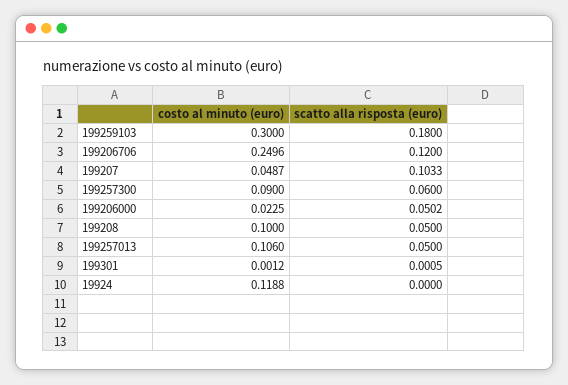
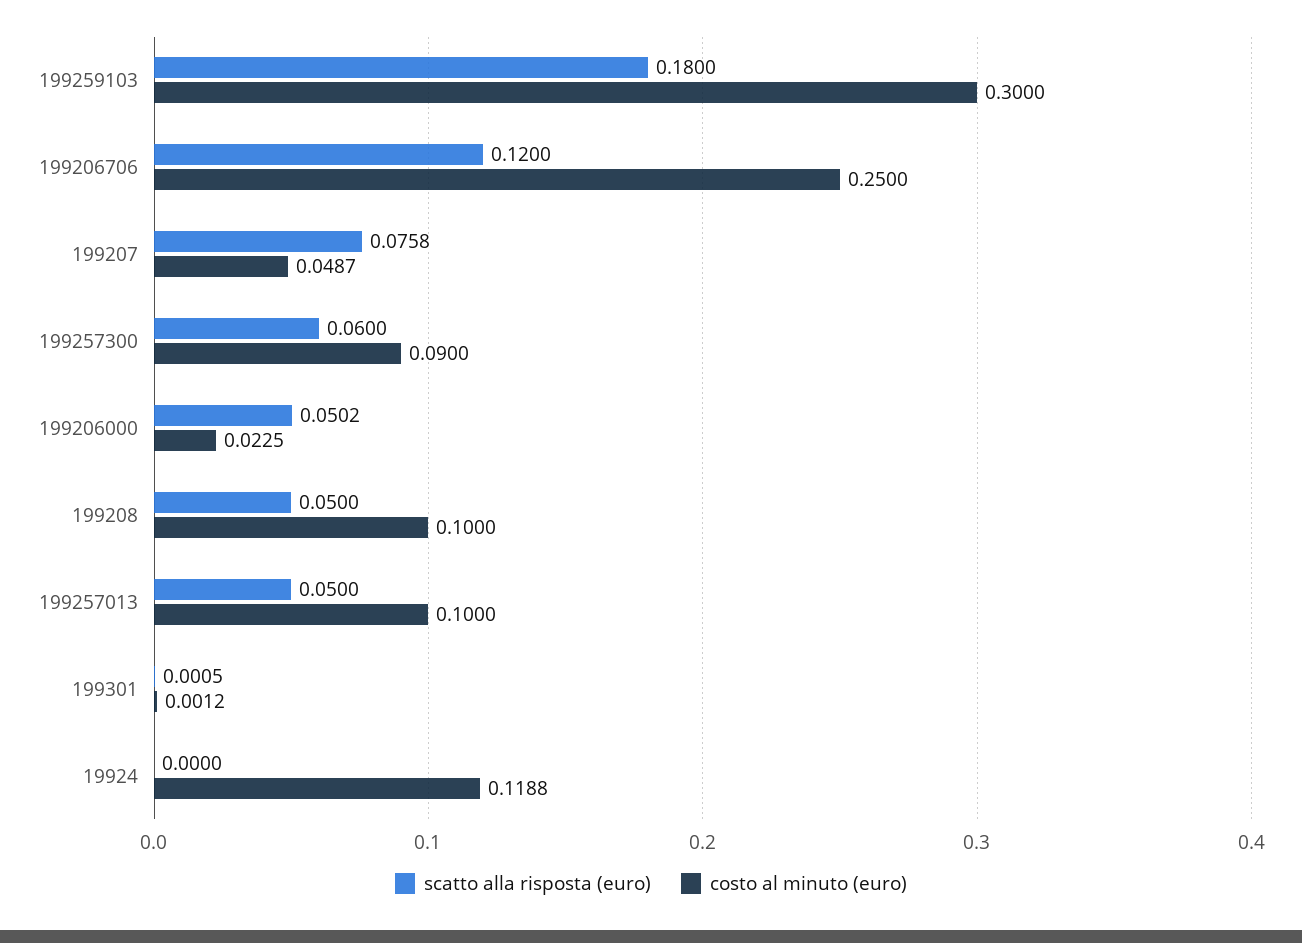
  {
    "costo al minuto (euro)": {
      "199259103": 0.3,
-     "199206706": 0.2496,
+     "199206706": 0.25,
      "199207": 0.0487,
      "199257300": 0.09,
      "199206000": 0.0225,
      "199208": 0.1,
-     "199257013": 0.106,
+     "199257013": 0.1,
      "199301": 0.0012,
      "19924": 0.1188
    },
    "scatto alla risposta (euro)": {
      "199259103": 0.18,
      "199206706": 0.12,
-     "199207": 0.1033,
+     "199207": 0.0758,
      "199257300": 0.06,
      "199206000": 0.0502,
      "199208": 0.05,
      "199257013": 0.05,
      "199301": 0.0005,
      "19924": 0
    }
  }

